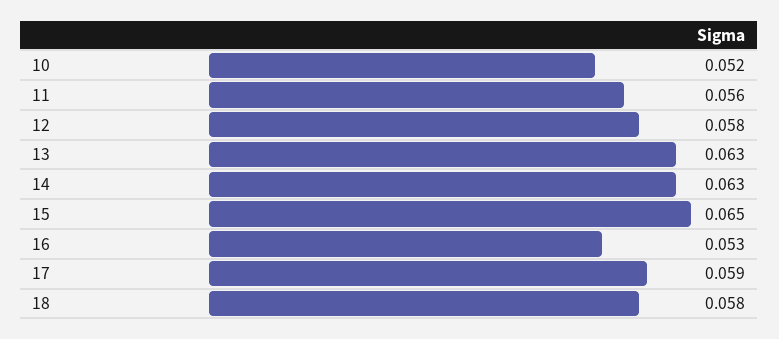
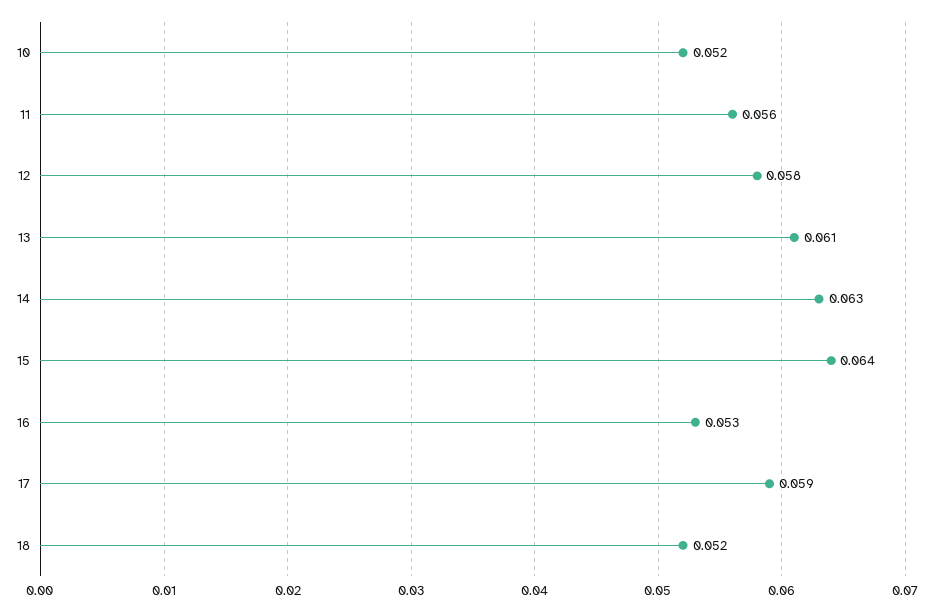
  {
    "10": 0.052,
    "11": 0.056,
    "12": 0.058,
-   "13": 0.063,
+   "13": 0.061,
    "14": 0.063,
-   "15": 0.065,
+   "15": 0.064,
    "16": 0.053,
    "17": 0.059,
-   "18": 0.058
+   "18": 0.052
  }

